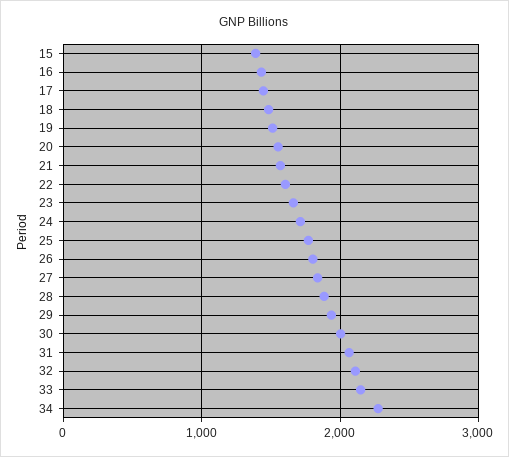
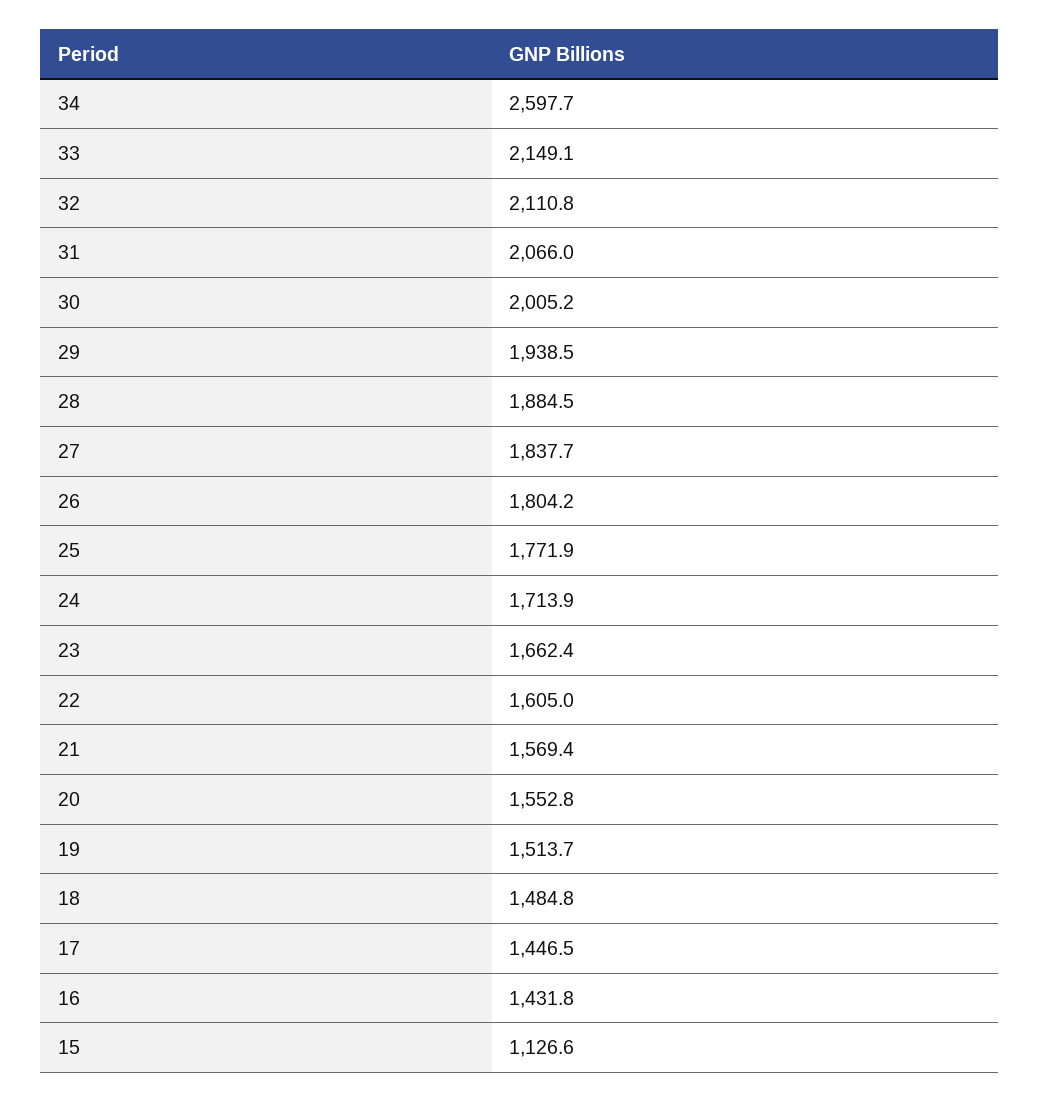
  {
-   "15": 1400,
+   "15": 1126.6,
    "16": 1431.8,
    "17": 1446.5,
    "18": 1484.8,
    "19": 1513.7,
    "20": 1552.8,
    "21": 1569.4,
    "22": 1605,
    "23": 1662.4,
    "24": 1713.9,
    "25": 1771.9,
    "26": 1804.2,
    "27": 1837.7,
    "28": 1884.5,
    "29": 1938.5,
    "30": 2005.2,
    "31": 2066,
    "32": 2110.8,
    "33": 2149.1,
-   "34": 2300
+   "34": 2597.7
  }

